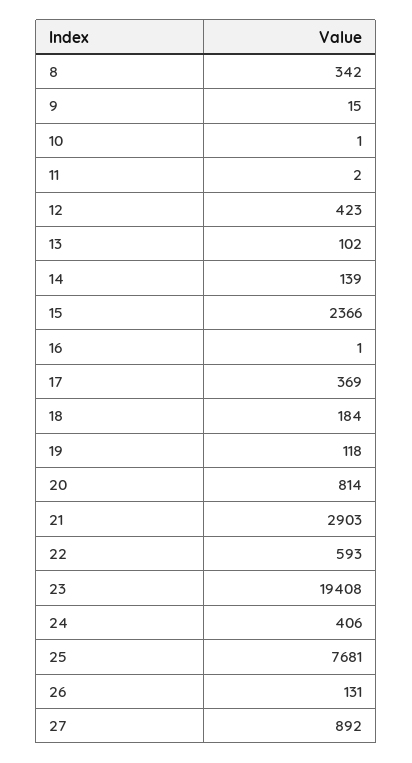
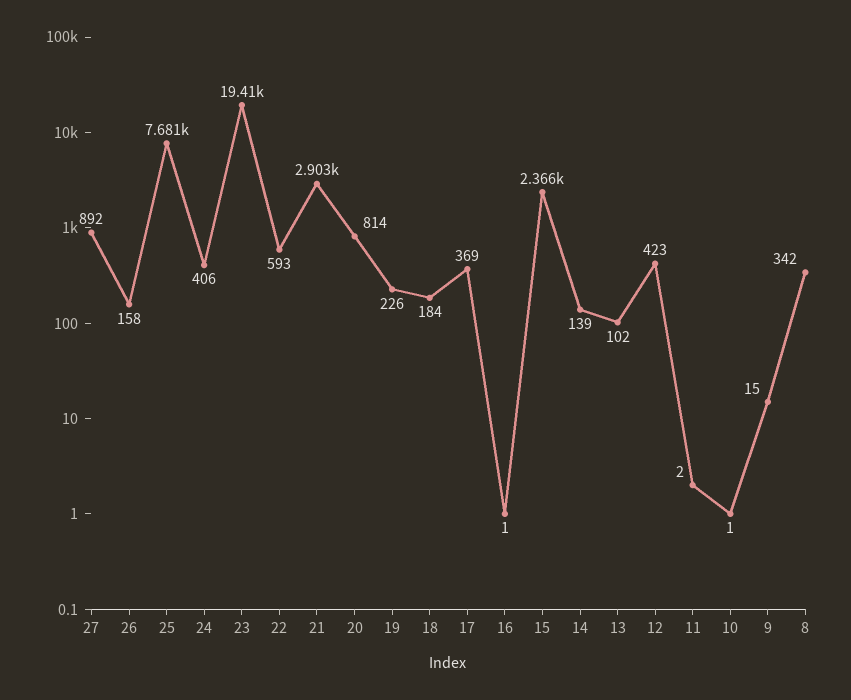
  {
    "8": 342,
    "9": 15,
    "10": 1,
    "11": 2,
    "12": 423,
    "13": 102,
    "14": 139,
    "15": 2366,
    "16": 1,
    "17": 369,
    "18": 184,
-   "19": 118,
+   "19": 226,
    "20": 814,
    "21": 2903,
    "22": 593,
    "23": 19408,
    "24": 406,
    "25": 7681,
-   "26": 131,
+   "26": 158,
    "27": 892
  }

